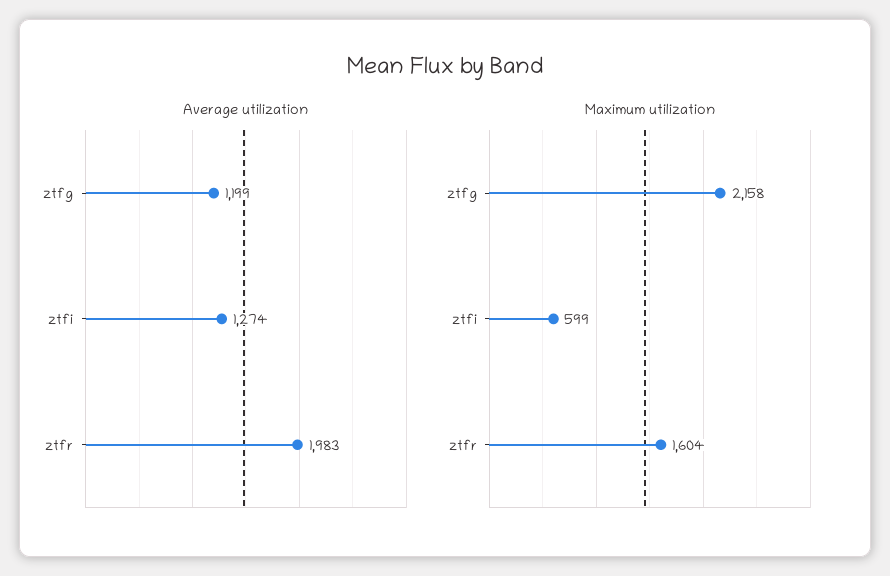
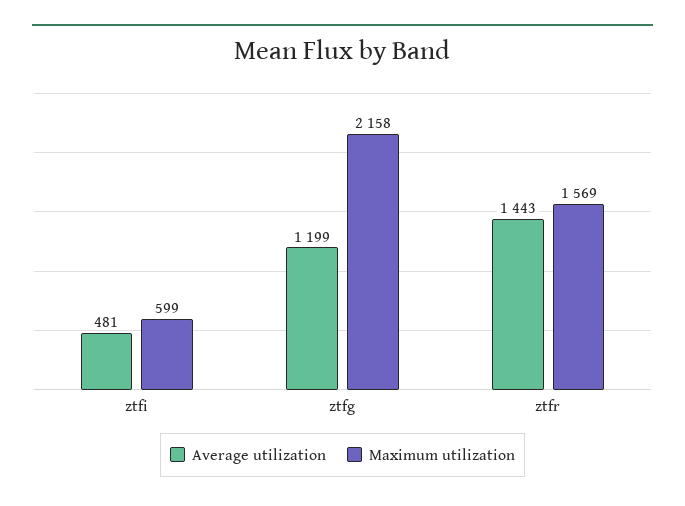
  {
    "Average utilization": {
      "ztfg": 1199,
-     "ztfi": 1274,
+     "ztfi": 481,
-     "ztfr": 1983
+     "ztfr": 1443
    },
    "Maximum utilization": {
      "ztfg": 2158,
      "ztfi": 599,
-     "ztfr": 1604
+     "ztfr": 1569
    }
  }

